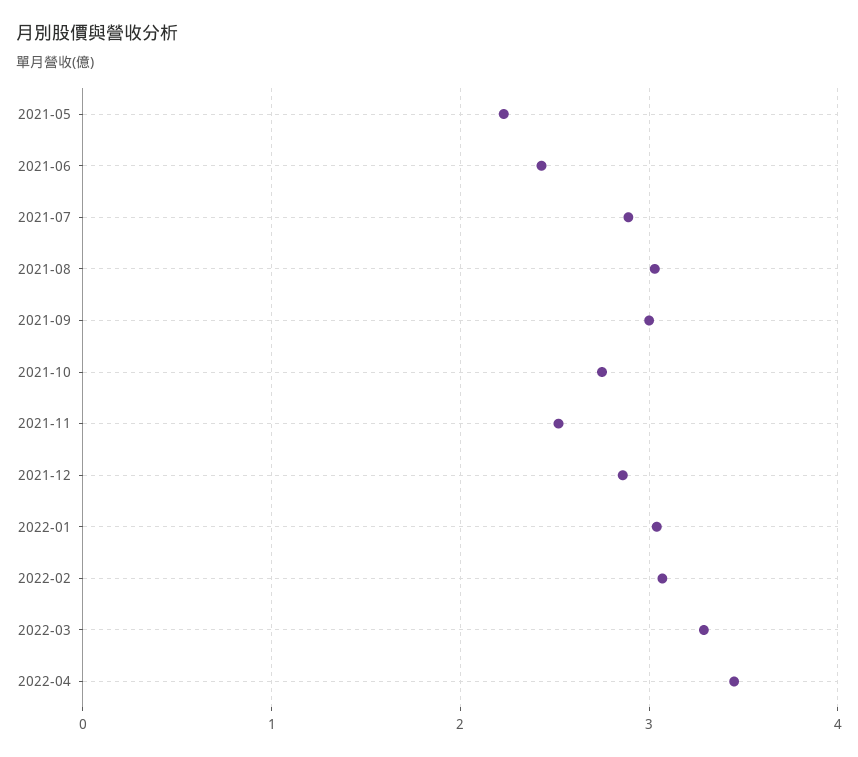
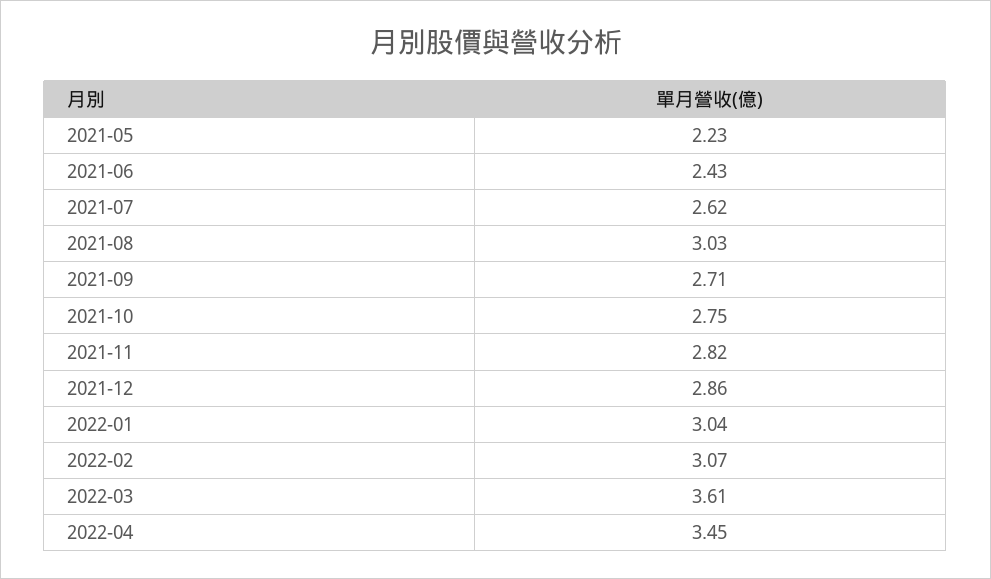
  {
    "2021-05": 2.23,
    "2021-06": 2.43,
-   "2021-07": 2.9,
+   "2021-07": 2.62,
    "2021-08": 3.03,
-   "2021-09": 3,
+   "2021-09": 2.71,
    "2021-10": 2.75,
-   "2021-11": 2.5,
+   "2021-11": 2.82,
    "2021-12": 2.86,
    "2022-01": 3.04,
    "2022-02": 3.07,
-   "2022-03": 3.3,
+   "2022-03": 3.61,
    "2022-04": 3.45
  }

